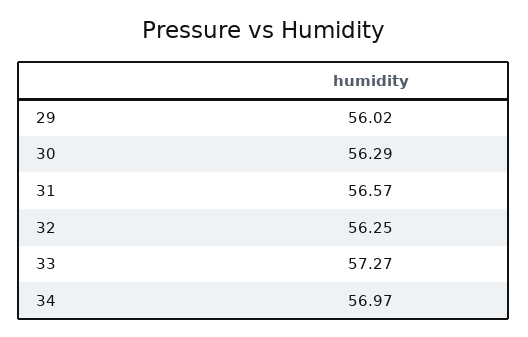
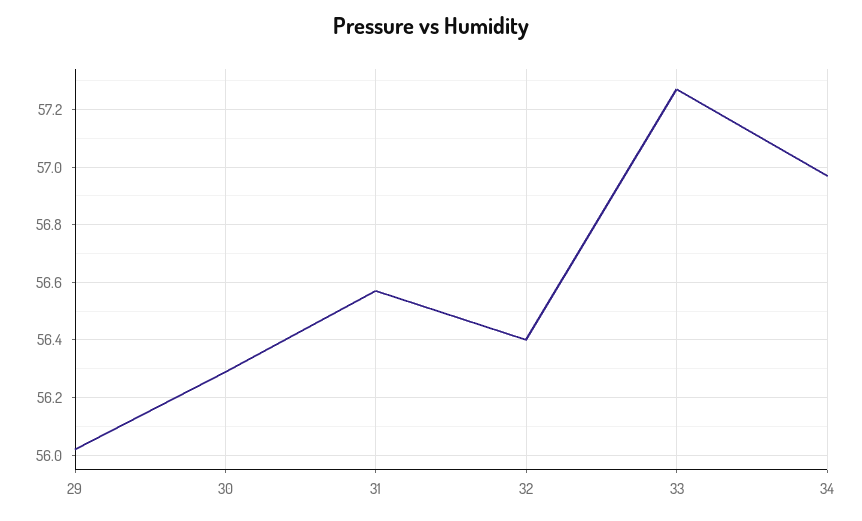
  {
    "29": 56.02,
    "30": 56.29,
    "31": 56.57,
-   "32": 56.25,
+   "32": 56.4,
    "33": 57.27,
    "34": 56.97
  }

